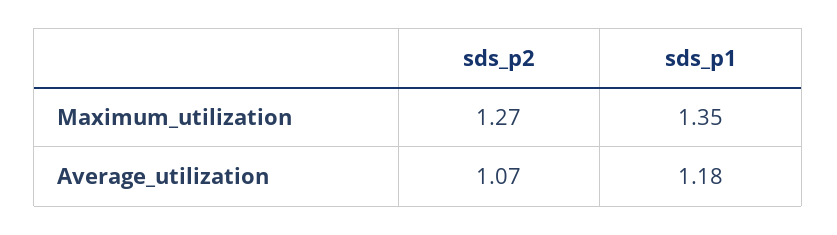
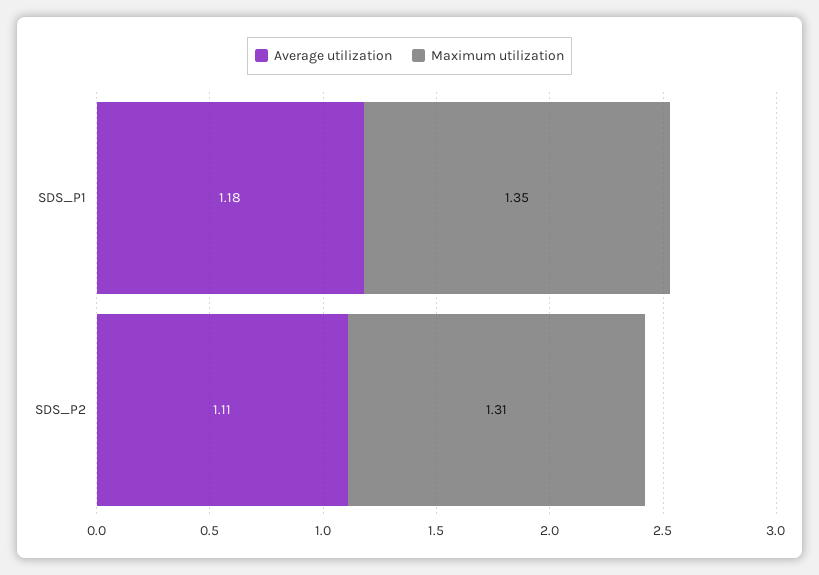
  {
    "Maximum_utilization": {
-     "sds_p2": 1.27,
+     "sds_p2": 1.31,
      "sds_p1": 1.35
    },
    "Average_utilization": {
-     "sds_p2": 1.07,
+     "sds_p2": 1.11,
      "sds_p1": 1.18
    }
  }

